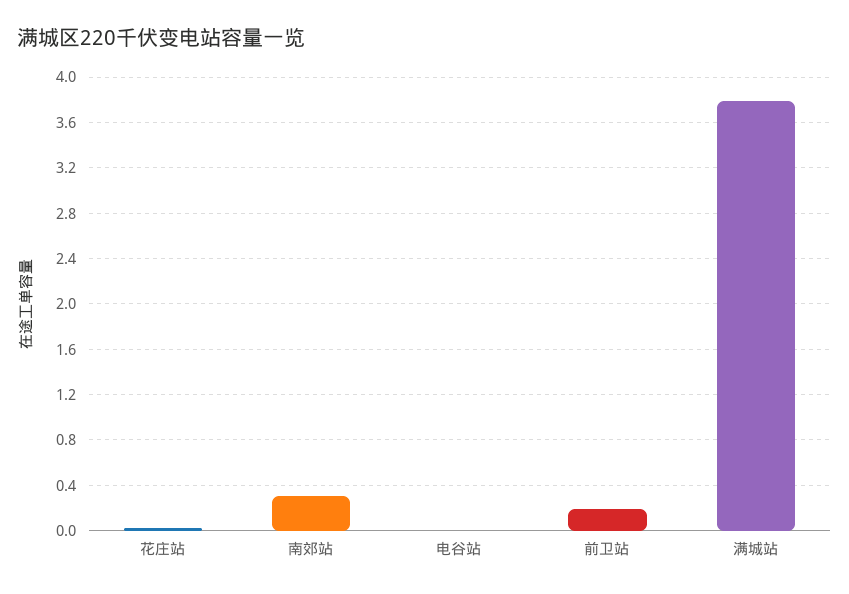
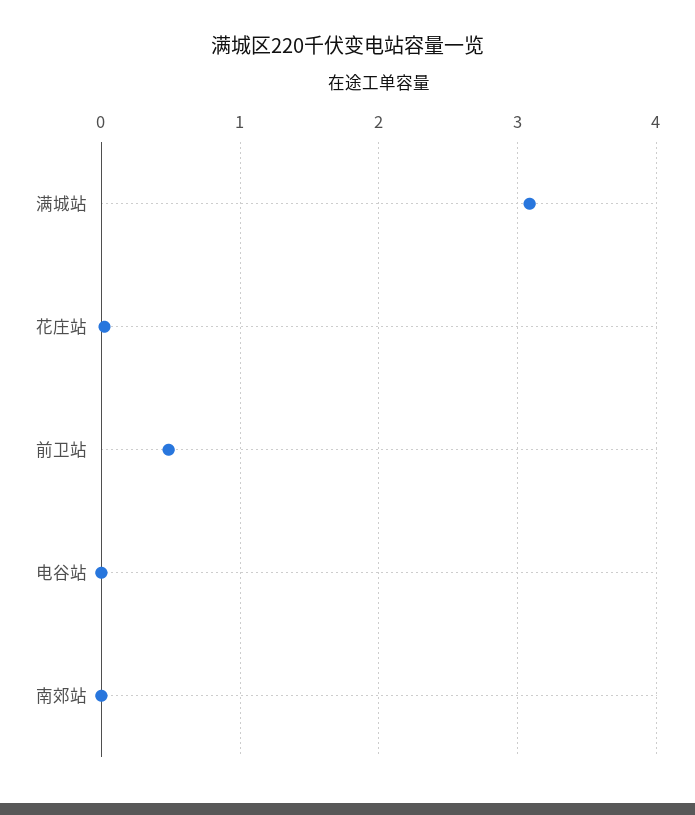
  {
    "花庄站": 0,
-   "南郊站": 0.3,
+   "南郊站": 0,
    "电谷站": 0,
-   "前卫站": 0.2,
+   "前卫站": 0.5,
-   "满城站": 3.8
+   "满城站": 3.1
  }

